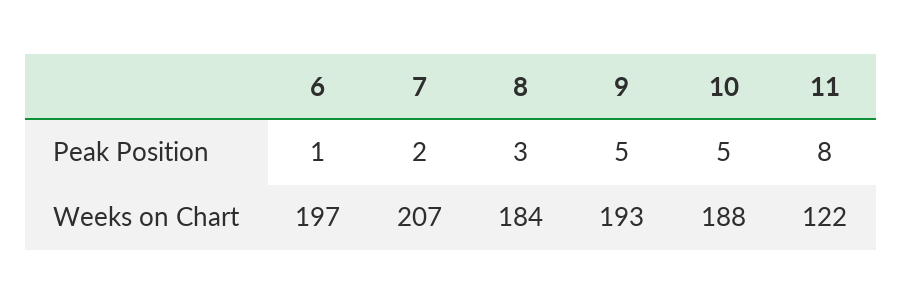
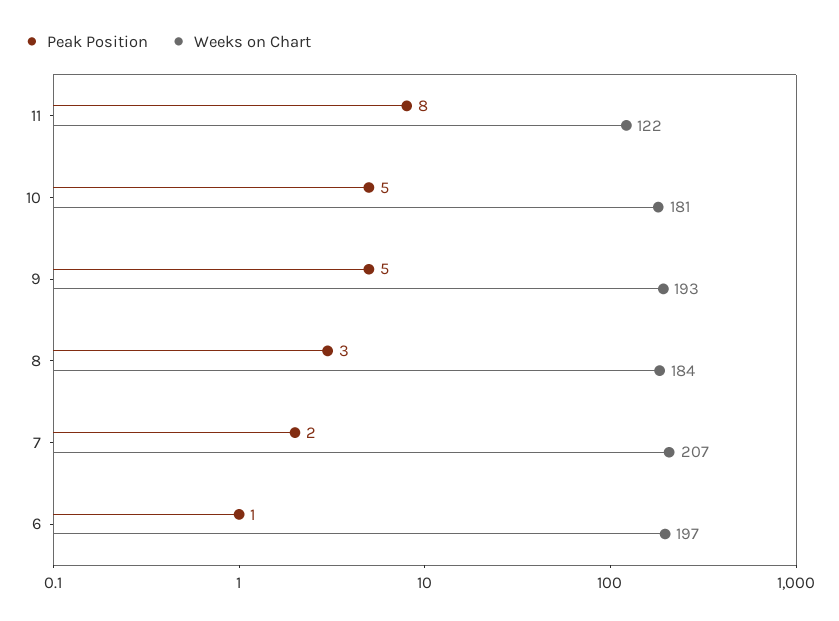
  {
    "Peak Position": {
      "6": 1,
      "7": 2,
      "8": 3,
      "9": 5,
      "10": 5,
      "11": 8
    },
    "Weeks on Chart": {
      "6": 197,
      "7": 207,
      "8": 184,
      "9": 193,
-     "10": 188,
+     "10": 181,
      "11": 122
    }
  }

